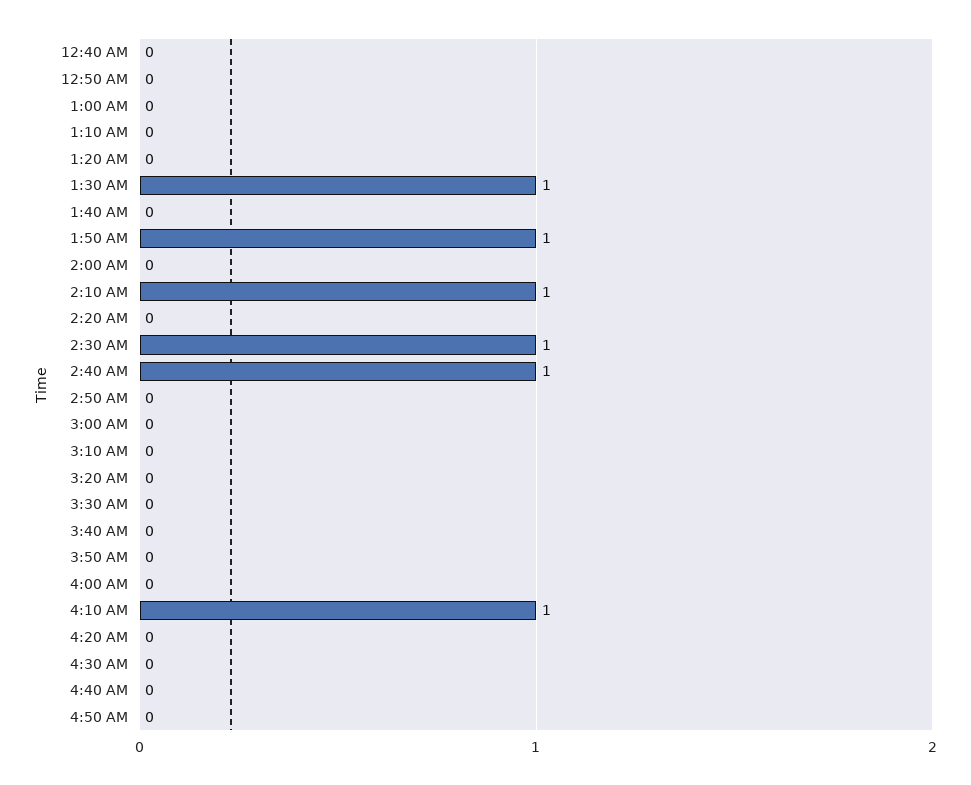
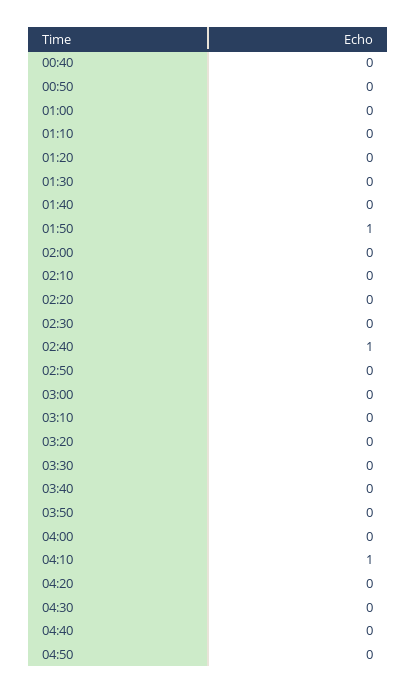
  {
    "12:40 AM": 0,
    "12:50 AM": 0,
    "1:00 AM": 0,
    "1:10 AM": 0,
    "1:20 AM": 0,
-   "1:30 AM": 1,
+   "1:30 AM": 0,
    "1:40 AM": 0,
    "1:50 AM": 1,
    "2:00 AM": 0,
-   "2:10 AM": 1,
+   "2:10 AM": 0,
    "2:20 AM": 0,
-   "2:30 AM": 1,
+   "2:30 AM": 0,
    "2:40 AM": 1,
    "2:50 AM": 0,
    "3:00 AM": 0,
    "3:10 AM": 0,
    "3:20 AM": 0,
    "3:30 AM": 0,
    "3:40 AM": 0,
    "3:50 AM": 0,
    "4:00 AM": 0,
    "4:10 AM": 1,
    "4:20 AM": 0,
    "4:30 AM": 0,
    "4:40 AM": 0,
    "4:50 AM": 0
  }

